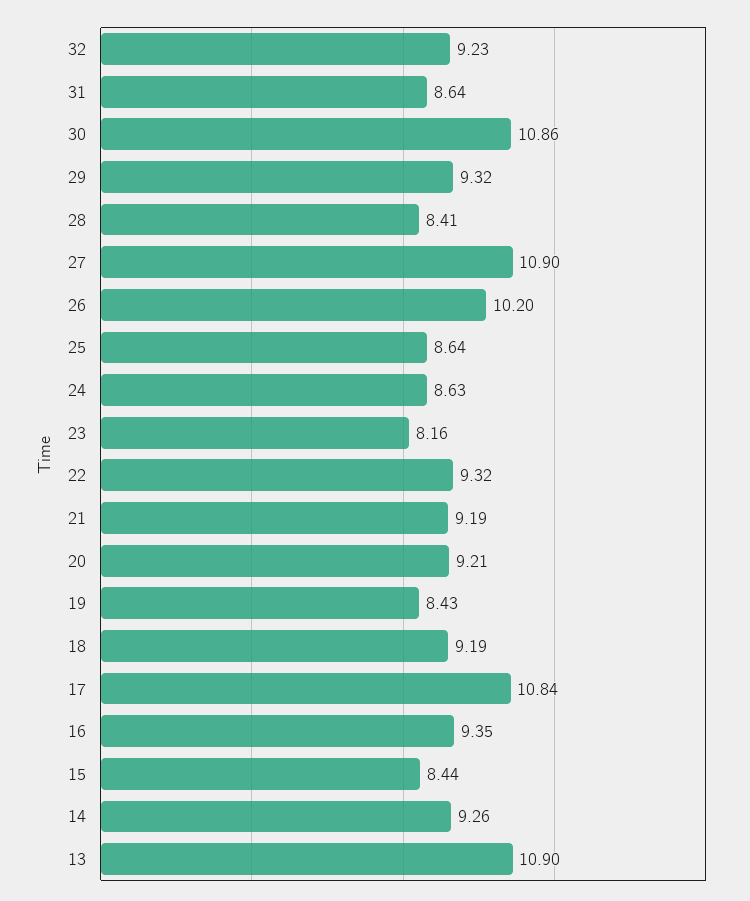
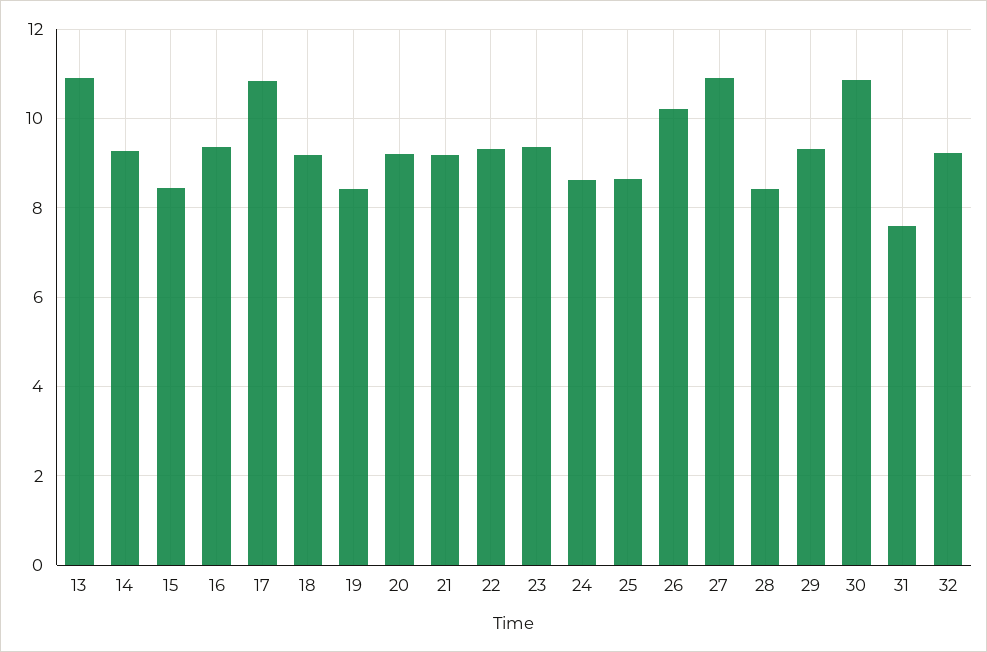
  {
    "32": 9.23,
-   "31": 8.64,
+   "31": 7.6,
    "30": 10.86,
    "29": 9.32,
    "28": 8.41,
    "27": 10.9,
    "26": 10.2,
    "25": 8.64,
    "24": 8.63,
-   "23": 8.16,
+   "23": 9.4,
    "22": 9.32,
    "21": 9.19,
    "20": 9.21,
    "19": 8.43,
    "18": 9.19,
    "17": 10.84,
    "16": 9.35,
    "15": 8.44,
    "14": 9.26,
    "13": 10.9
  }

